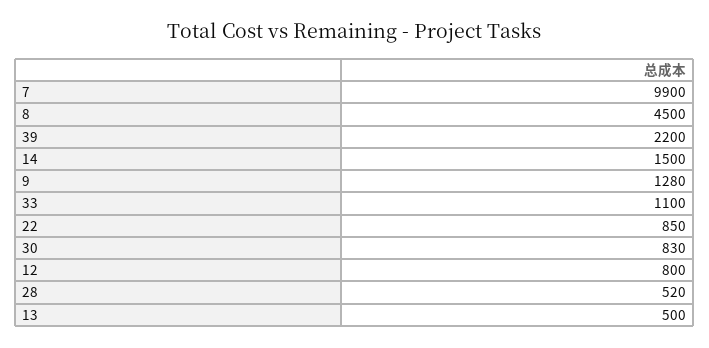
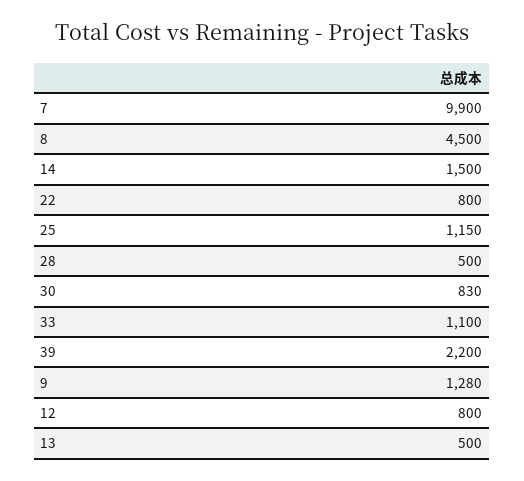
  {
    "7": 9900,
    "8": 4500,
    "39": 2200,
    "14": 1500,
    "9": 1280,
    "33": 1100,
-   "22": 850,
+   "22": 800,
    "30": 830,
    "12": 800,
-   "28": 520,
+   "28": 500,
-   "13": 500
+   "13": 500,
+   "25": 1150
  }

